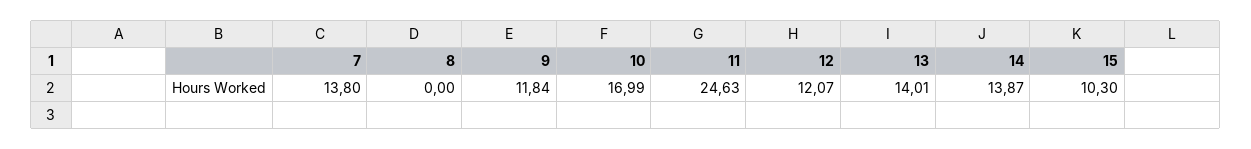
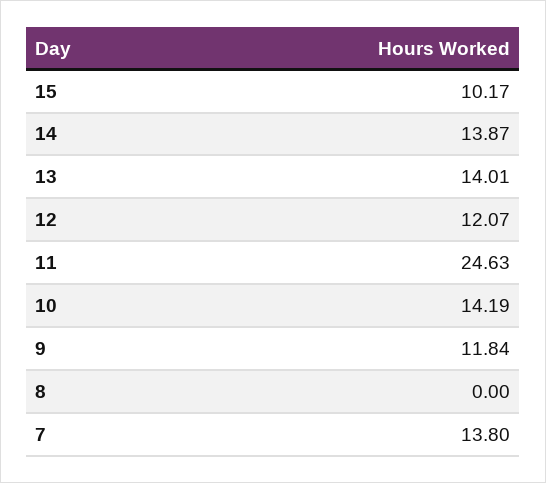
  {
    "7": 13.8,
    "8": 0,
    "9": 11.84,
-   "10": 16.99,
+   "10": 14.19,
    "11": 24.63,
    "12": 12.07,
    "13": 14.01,
    "14": 13.87,
-   "15": 10.3
+   "15": 10.17
  }

